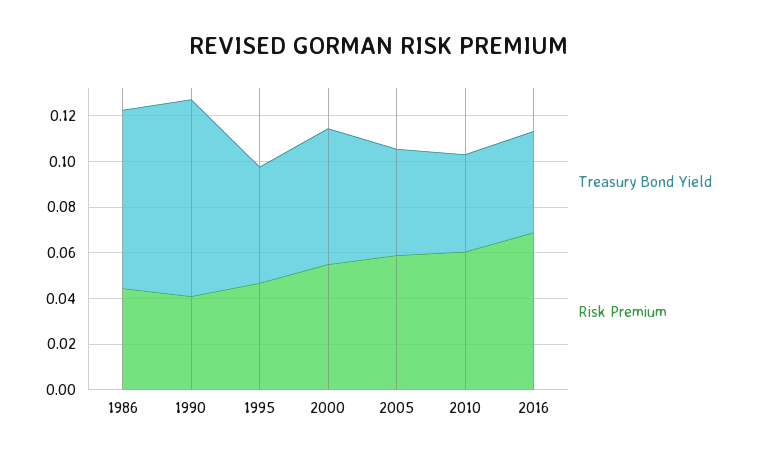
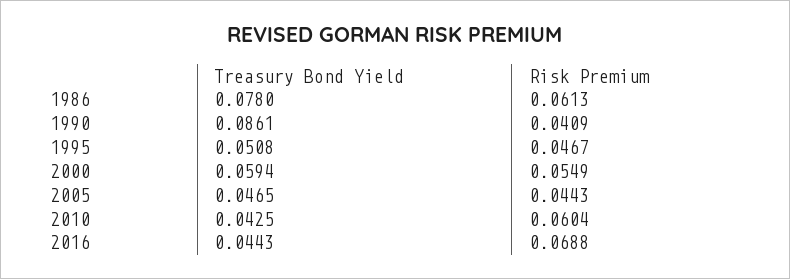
  {
    "Treasury Bond Yield": {
      "1986": 0.078,
      "1990": 0.0861,
      "1995": 0.0508,
      "2000": 0.0594,
      "2005": 0.0465,
      "2010": 0.0425,
      "2016": 0.0443
    },
    "Risk Premium": {
-     "1986": 0.045,
+     "1986": 0.0613,
      "1990": 0.0409,
      "1995": 0.0467,
      "2000": 0.0549,
-     "2005": 0.06,
+     "2005": 0.0443,
      "2010": 0.0604,
      "2016": 0.0688
    }
  }

